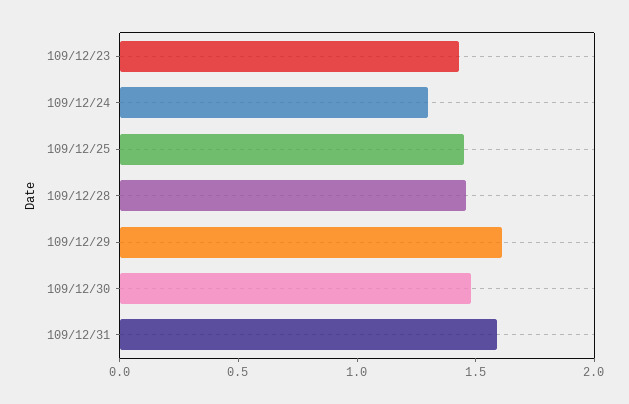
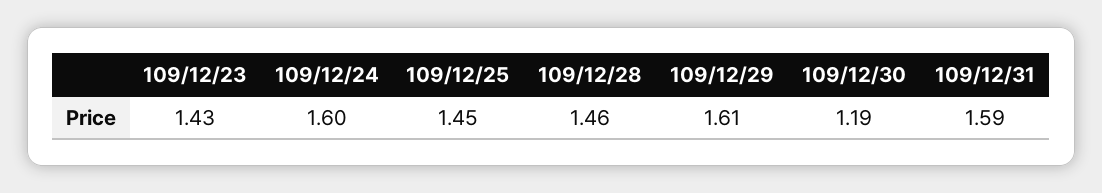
  {
    "109/12/23": 1.43,
-   "109/12/24": 1.3,
+   "109/12/24": 1.6,
    "109/12/25": 1.45,
    "109/12/28": 1.46,
    "109/12/29": 1.61,
-   "109/12/30": 1.5,
+   "109/12/30": 1.19,
    "109/12/31": 1.59
  }

